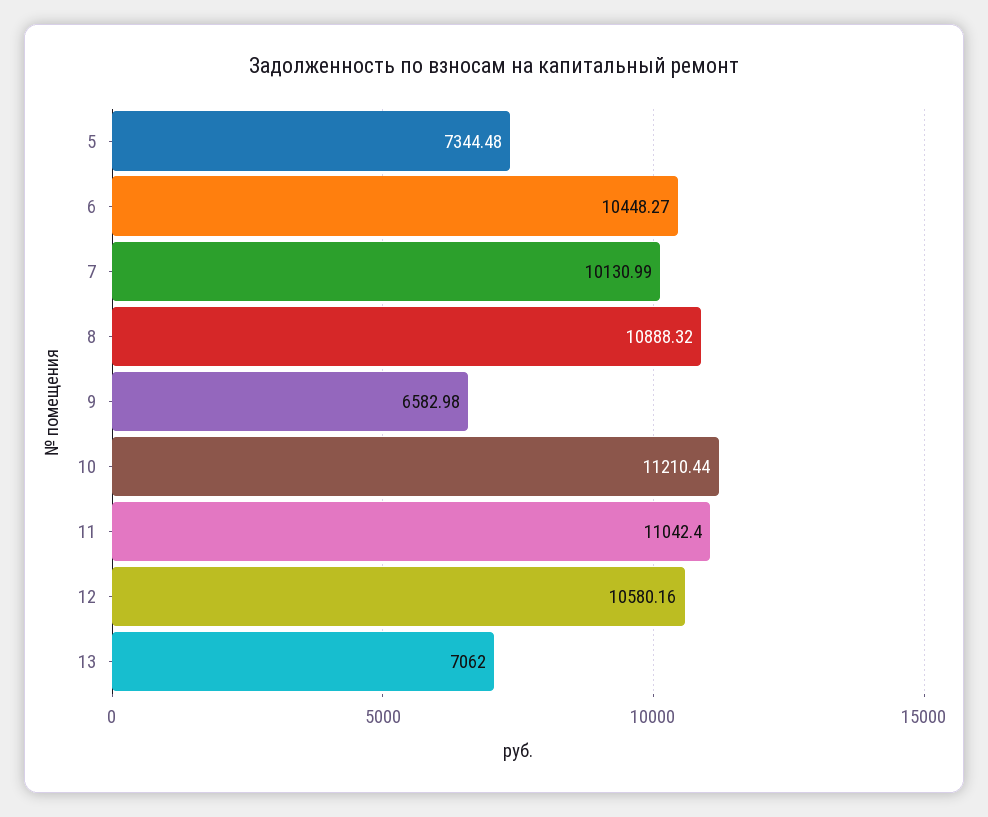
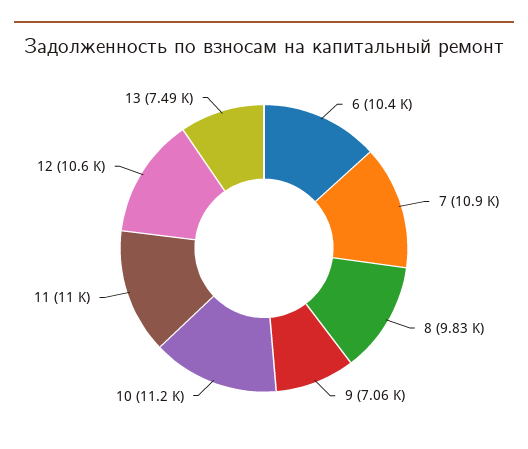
  {
-   "5": 7344.48,
    "6": 10448.27,
-   "7": 10130.99,
+   "7": 10900,
-   "8": 10888.32,
+   "8": 9830,
-   "9": 6582.98,
+   "9": 7060,
    "10": 11210.44,
    "11": 11042.4,
    "12": 10580.16,
-   "13": 7062
+   "13": 7490
  }

